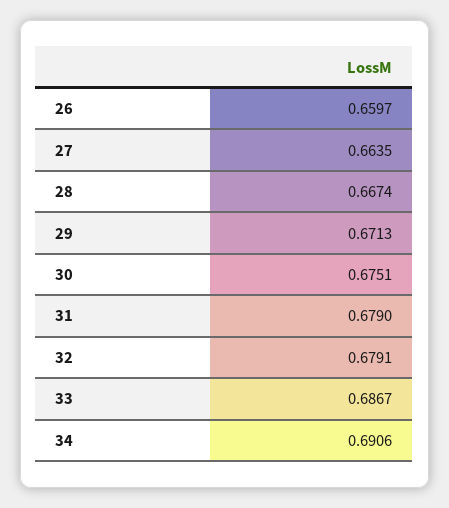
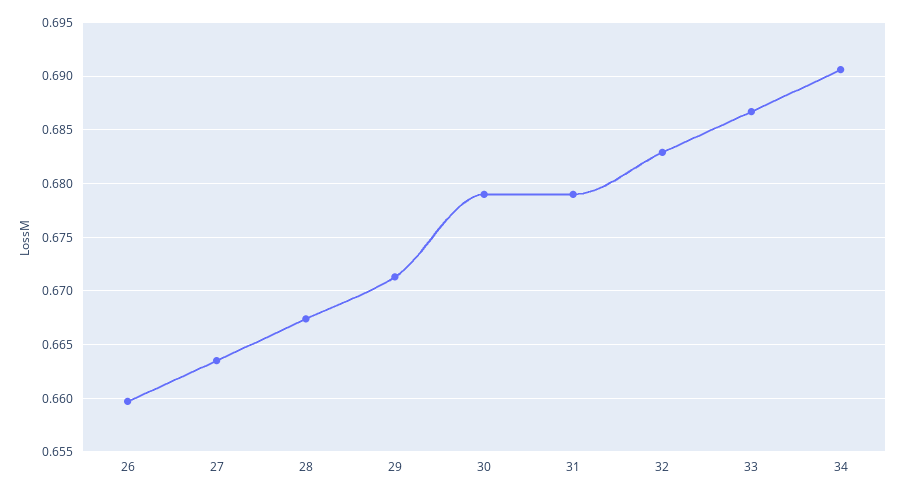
  {
    "26": 0.6597,
    "27": 0.6635,
    "28": 0.6674,
    "29": 0.6713,
-   "30": 0.6751,
+   "30": 0.679,
    "31": 0.679,
-   "32": 0.6791,
+   "32": 0.683,
    "33": 0.6867,
    "34": 0.6906
  }

